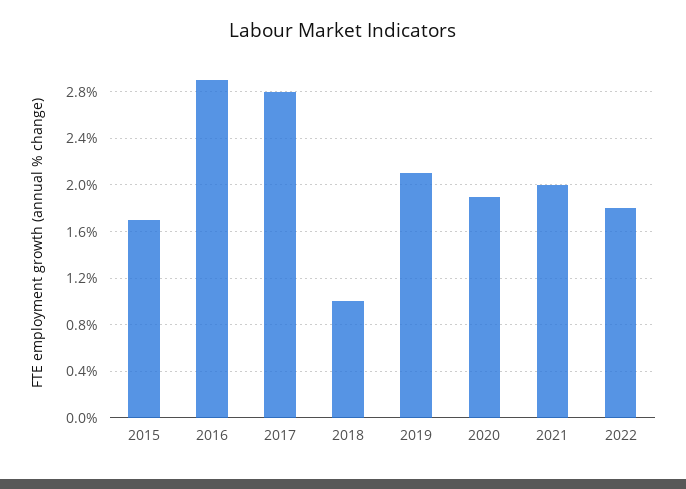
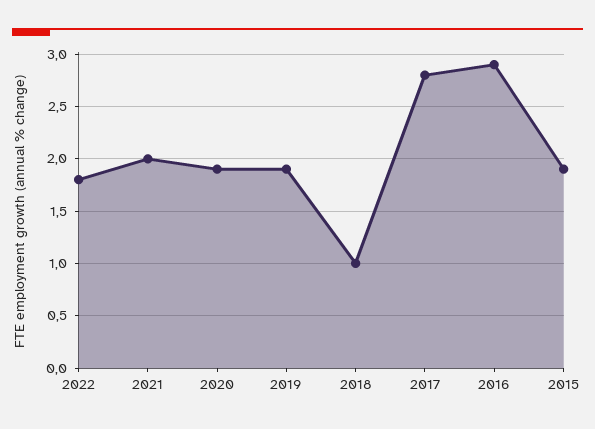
  {
-   "2015": 1.7,
+   "2015": 1.9,
    "2016": 2.9,
    "2017": 2.8,
    "2018": 1,
-   "2019": 2.1,
+   "2019": 1.9,
    "2020": 1.9,
    "2021": 2,
    "2022": 1.8
  }

